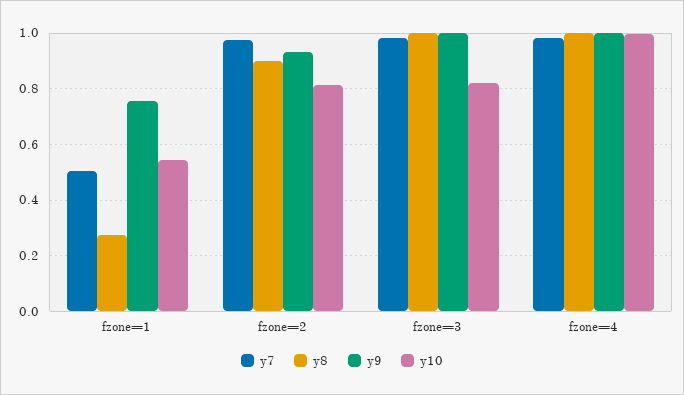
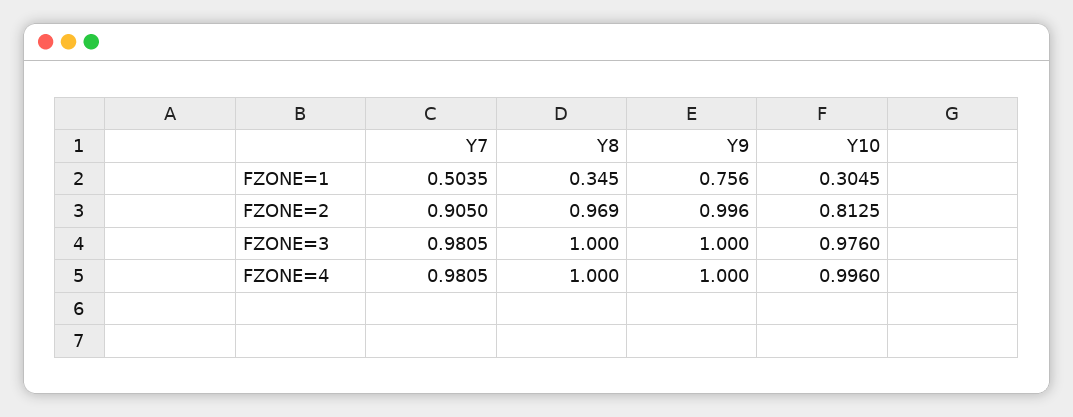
  {
    "y7": {
      "fzone=1": 0.5035,
-     "fzone=2": 0.975,
+     "fzone=2": 0.905,
      "fzone=3": 0.9805,
      "fzone=4": 0.9805
    },
    "y8": {
-     "fzone=1": 0.275,
+     "fzone=1": 0.345,
-     "fzone=2": 0.9,
+     "fzone=2": 0.969,
      "fzone=3": 1,
      "fzone=4": 1
    },
    "y9": {
      "fzone=1": 0.756,
-     "fzone=2": 0.925,
+     "fzone=2": 0.996,
      "fzone=3": 1,
      "fzone=4": 1
    },
    "y10": {
-     "fzone=1": 0.55,
+     "fzone=1": 0.3045,
      "fzone=2": 0.8125,
-     "fzone=3": 0.825,
+     "fzone=3": 0.976,
      "fzone=4": 0.996
    }
  }

